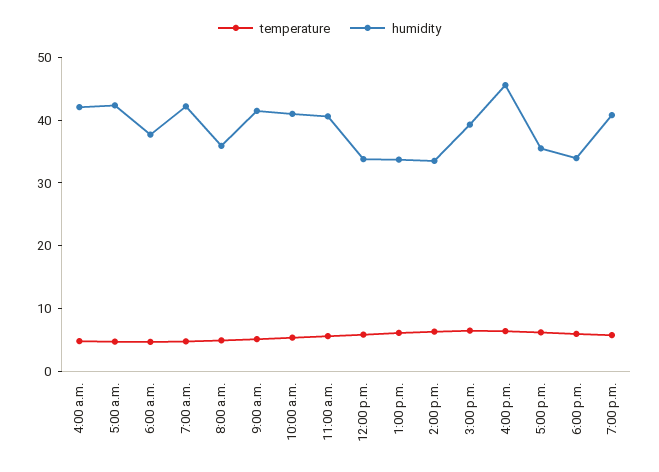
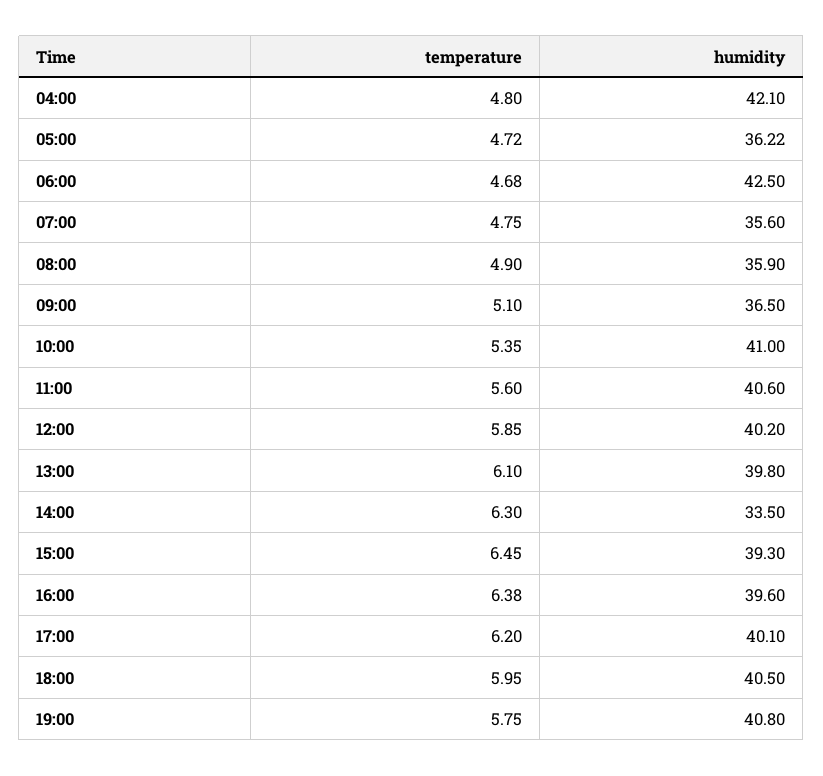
  {
    "temperature": {
      "4:00 a.m.": 4.8,
      "5:00 a.m.": 4.72,
      "6:00 a.m.": 4.68,
      "7:00 a.m.": 4.75,
      "8:00 a.m.": 4.9,
      "9:00 a.m.": 5.1,
      "10:00 a.m.": 5.35,
      "11:00 a.m.": 5.6,
      "12:00 p.m.": 5.85,
      "1:00 p.m.": 6.1,
      "2:00 p.m.": 6.3,
      "3:00 p.m.": 6.45,
      "4:00 p.m.": 6.38,
      "5:00 p.m.": 6.2,
      "6:00 p.m.": 5.95,
      "7:00 p.m.": 5.75
    },
    "humidity": {
      "4:00 a.m.": 42.1,
-     "5:00 a.m.": 42,
+     "5:00 a.m.": 36.22,
-     "6:00 a.m.": 38,
+     "6:00 a.m.": 42.5,
-     "7:00 a.m.": 42,
+     "7:00 a.m.": 35.6,
      "8:00 a.m.": 35.9,
-     "9:00 a.m.": 42,
+     "9:00 a.m.": 36.5,
      "10:00 a.m.": 41,
      "11:00 a.m.": 40.6,
-     "12:00 p.m.": 34,
+     "12:00 p.m.": 40.2,
-     "1:00 p.m.": 34,
+     "1:00 p.m.": 39.8,
      "2:00 p.m.": 33.5,
      "3:00 p.m.": 39.3,
-     "4:00 p.m.": 46,
+     "4:00 p.m.": 39.6,
-     "5:00 p.m.": 36,
+     "5:00 p.m.": 40.1,
-     "6:00 p.m.": 34,
+     "6:00 p.m.": 40.5,
      "7:00 p.m.": 40.8
    }
  }

